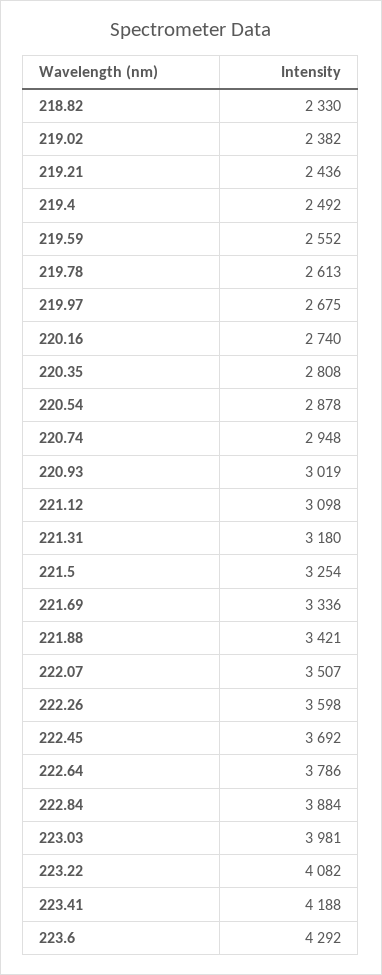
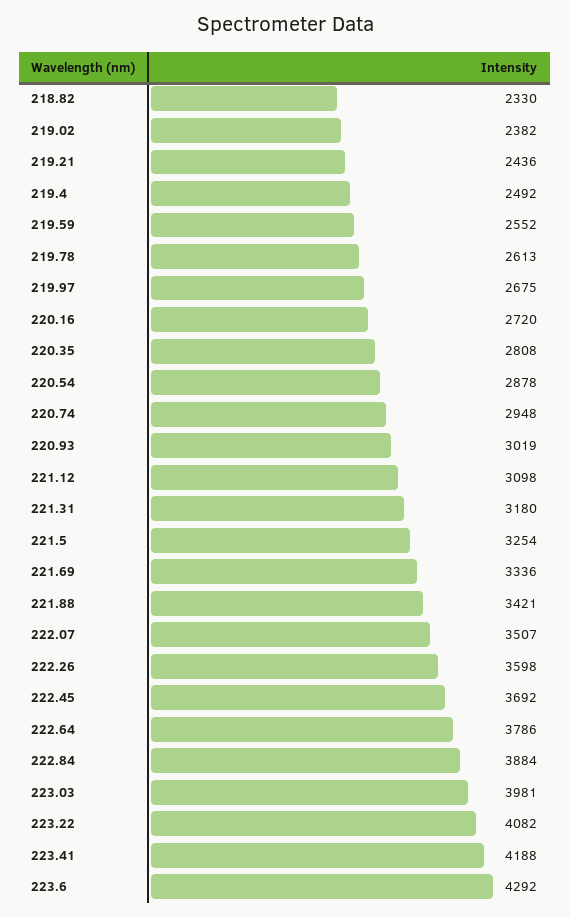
  {
    "218.82": 2330,
    "219.02": 2382,
    "219.21": 2436,
    "219.4": 2492,
    "219.59": 2552,
    "219.78": 2613,
    "219.97": 2675,
-   "220.16": 2740,
+   "220.16": 2720,
    "220.35": 2808,
    "220.54": 2878,
    "220.74": 2948,
    "220.93": 3019,
    "221.12": 3098,
    "221.31": 3180,
    "221.5": 3254,
    "221.69": 3336,
    "221.88": 3421,
    "222.07": 3507,
    "222.26": 3598,
    "222.45": 3692,
    "222.64": 3786,
    "222.84": 3884,
    "223.03": 3981,
    "223.22": 4082,
    "223.41": 4188,
    "223.6": 4292
  }

